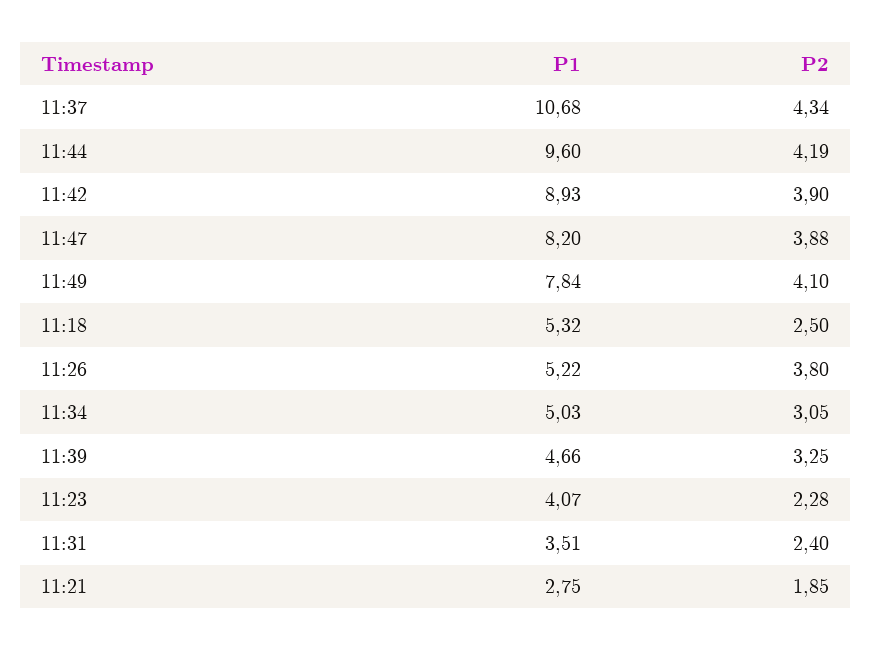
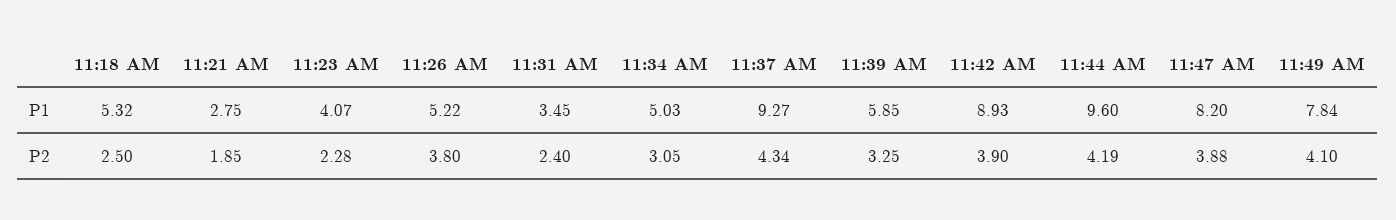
  {
    "P1": {
-     "11:37": 10.68,
+     "11:37": 9.27,
      "11:44": 9.6,
      "11:42": 8.93,
      "11:47": 8.2,
      "11:49": 7.84,
      "11:18": 5.32,
      "11:26": 5.22,
      "11:34": 5.03,
-     "11:39": 4.66,
+     "11:39": 5.85,
      "11:23": 4.07,
-     "11:31": 3.51,
+     "11:31": 3.45,
      "11:21": 2.75
    },
    "P2": {
      "11:37": 4.34,
      "11:44": 4.19,
      "11:42": 3.9,
      "11:47": 3.88,
      "11:49": 4.1,
      "11:18": 2.5,
      "11:26": 3.8,
      "11:34": 3.05,
      "11:39": 3.25,
      "11:23": 2.28,
      "11:31": 2.4,
      "11:21": 1.85
    }
  }

